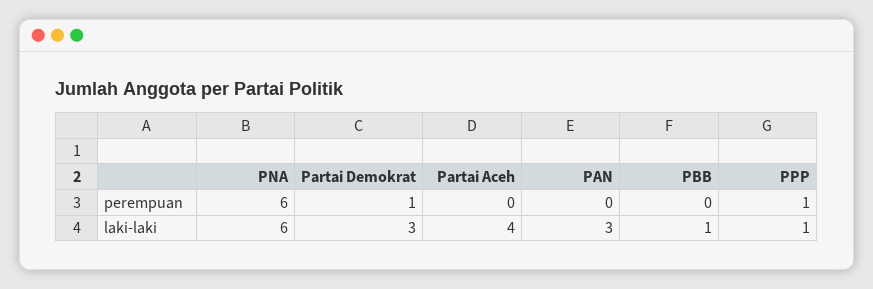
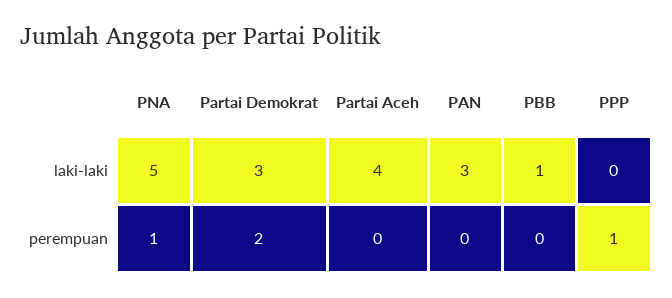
  {
    "PNA": {
-     "perempuan": 6,
+     "perempuan": 1,
-     "laki-laki": 6
+     "laki-laki": 5
    },
    "Partai Demokrat": {
-     "perempuan": 1,
+     "perempuan": 2,
      "laki-laki": 3
    },
    "Partai Aceh": {
      "perempuan": 0,
      "laki-laki": 4
    },
    "PAN": {
      "perempuan": 0,
      "laki-laki": 3
    },
    "PBB": {
      "perempuan": 0,
      "laki-laki": 1
    },
    "PPP": {
      "perempuan": 1,
-     "laki-laki": 1
+     "laki-laki": 0
    }
  }

